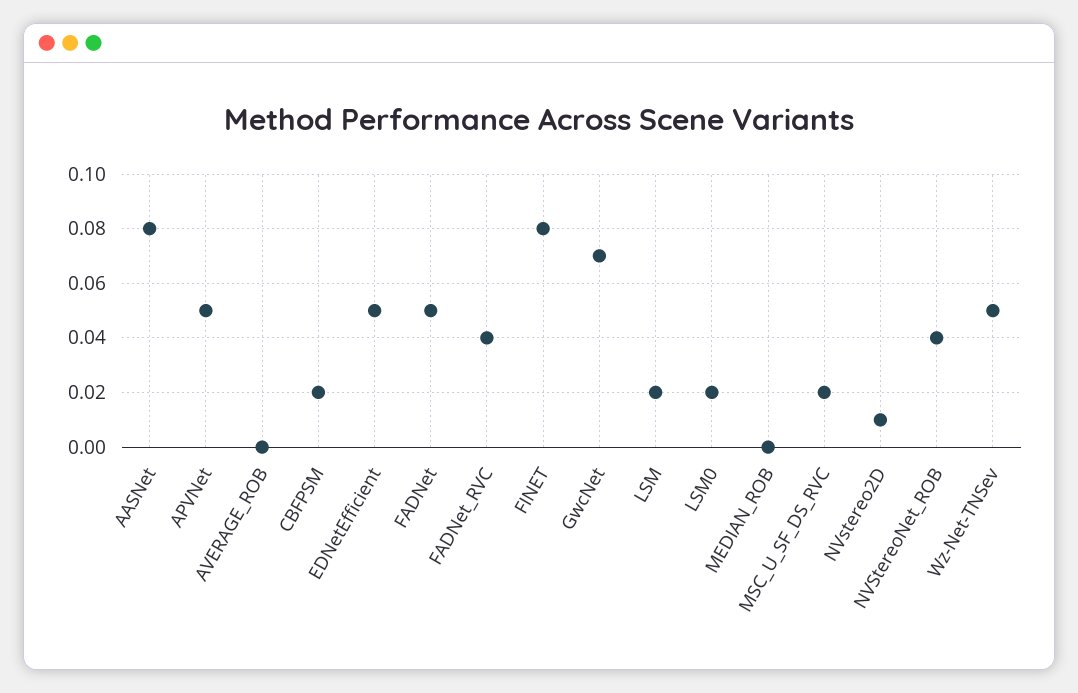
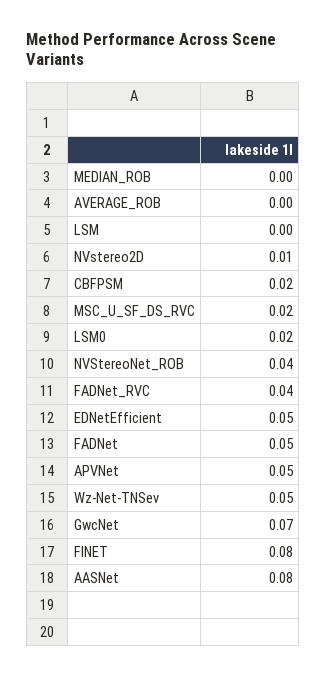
  {
    "AASNet": 0.08,
    "APVNet": 0.05,
    "AVERAGE_ROB": 0,
    "CBFPSM": 0.02,
    "EDNetEfficient": 0.05,
    "FADNet": 0.05,
    "FADNet_RVC": 0.04,
    "FINET": 0.08,
    "GwcNet": 0.07,
-   "LSM": 0.02,
+   "LSM": 0,
    "LSM0": 0.02,
    "MEDIAN_ROB": 0,
    "MSC_U_SF_DS_RVC": 0.02,
    "NVstereo2D": 0.01,
    "NVStereoNet_ROB": 0.04,
    "Wz-Net-TNSev": 0.05
  }

